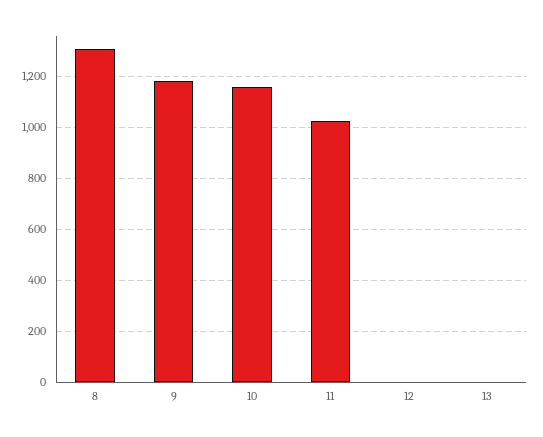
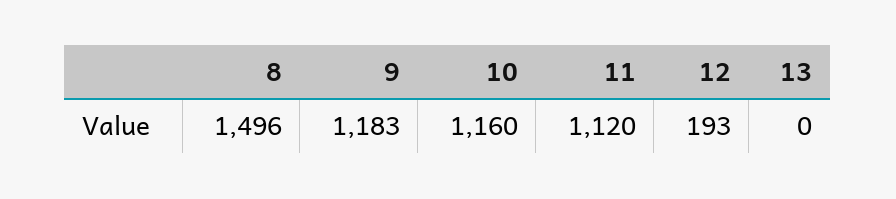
  {
-   "8": 1300,
+   "8": 1496,
    "9": 1183,
    "10": 1160,
-   "11": 1025,
+   "11": 1120,
-   "12": 0,
+   "12": 193,
    "13": 0
  }

